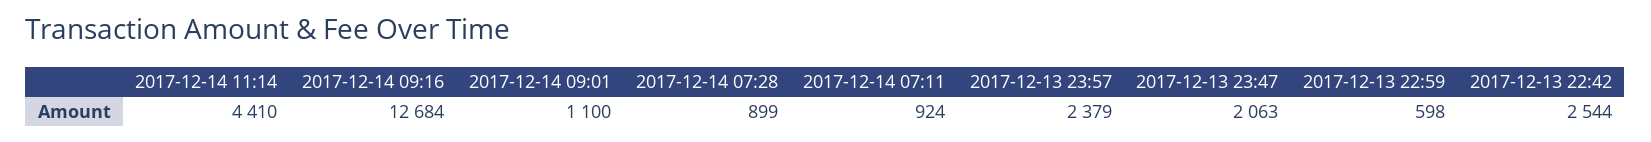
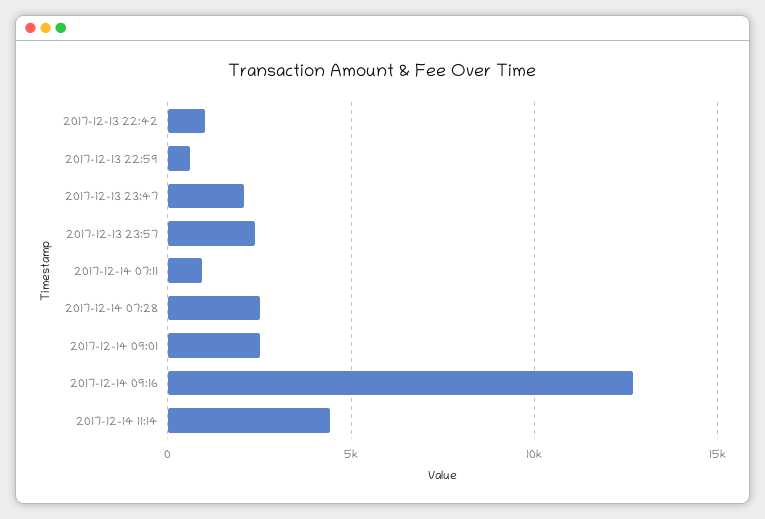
  {
    "2017-12-14 11:14": 4410,
    "2017-12-14 09:16": 12684,
-   "2017-12-14 09:01": 1100,
+   "2017-12-14 09:01": 2500,
-   "2017-12-14 07:28": 899,
+   "2017-12-14 07:28": 2500,
    "2017-12-14 07:11": 924,
    "2017-12-13 23:57": 2379,
    "2017-12-13 23:47": 2063,
    "2017-12-13 22:59": 598,
-   "2017-12-13 22:42": 2544
+   "2017-12-13 22:42": 1000
  }

